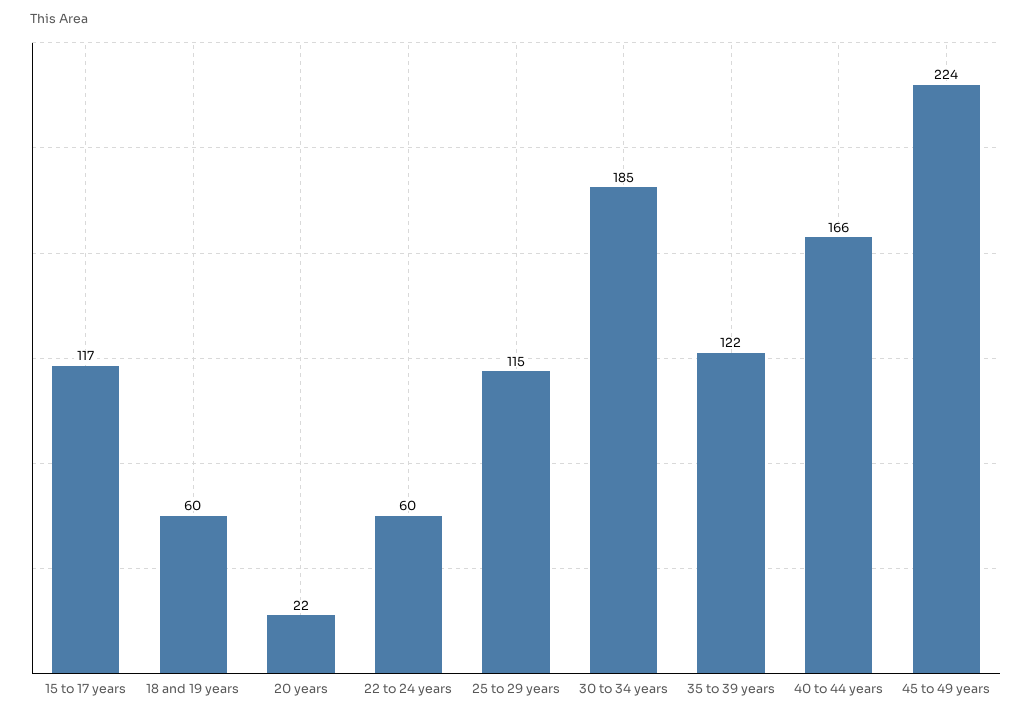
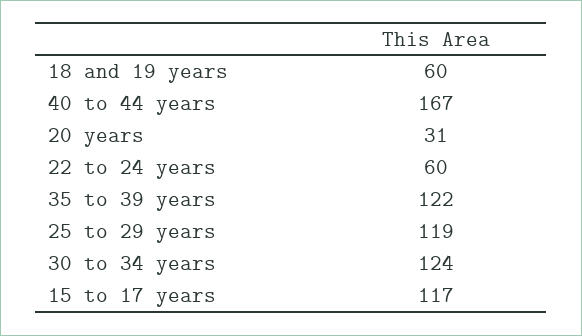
  {
    "15 to 17 years": 117,
    "18 and 19 years": 60,
-   "20 years": 22,
+   "20 years": 31,
    "22 to 24 years": 60,
-   "25 to 29 years": 115,
+   "25 to 29 years": 119,
-   "30 to 34 years": 185,
+   "30 to 34 years": 124,
    "35 to 39 years": 122,
-   "40 to 44 years": 166,
+   "40 to 44 years": 167
-   "45 to 49 years": 224
  }

